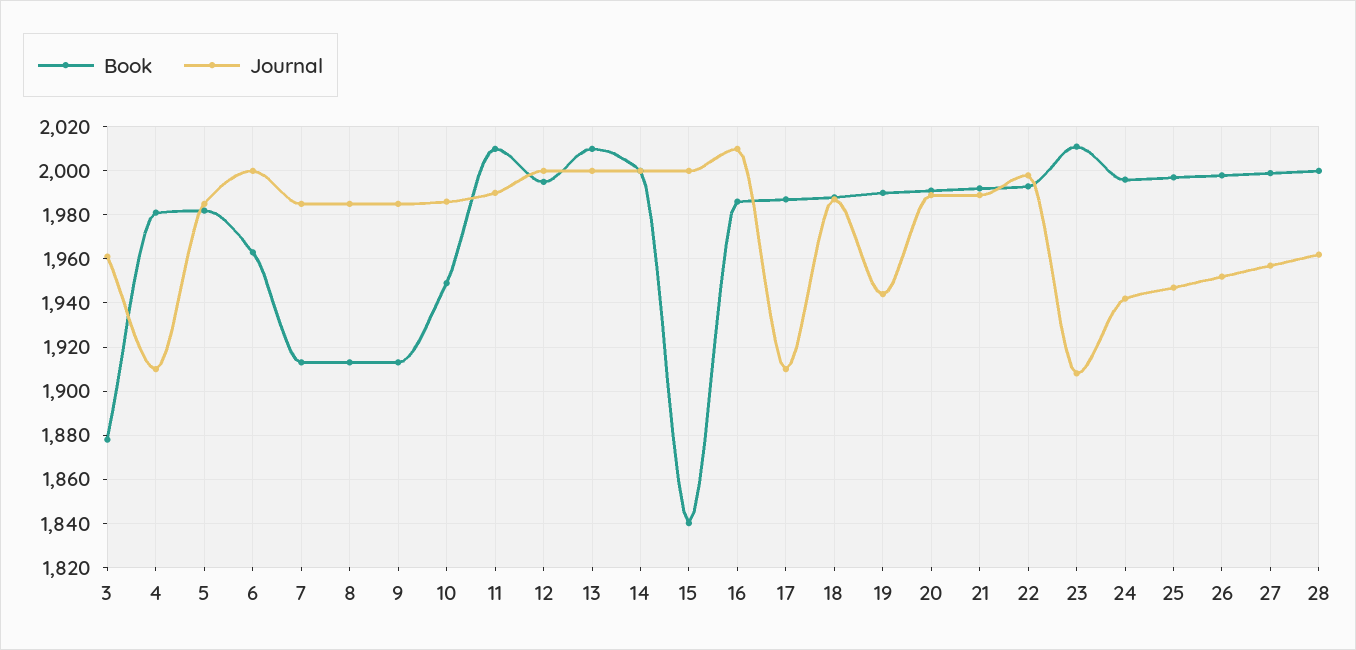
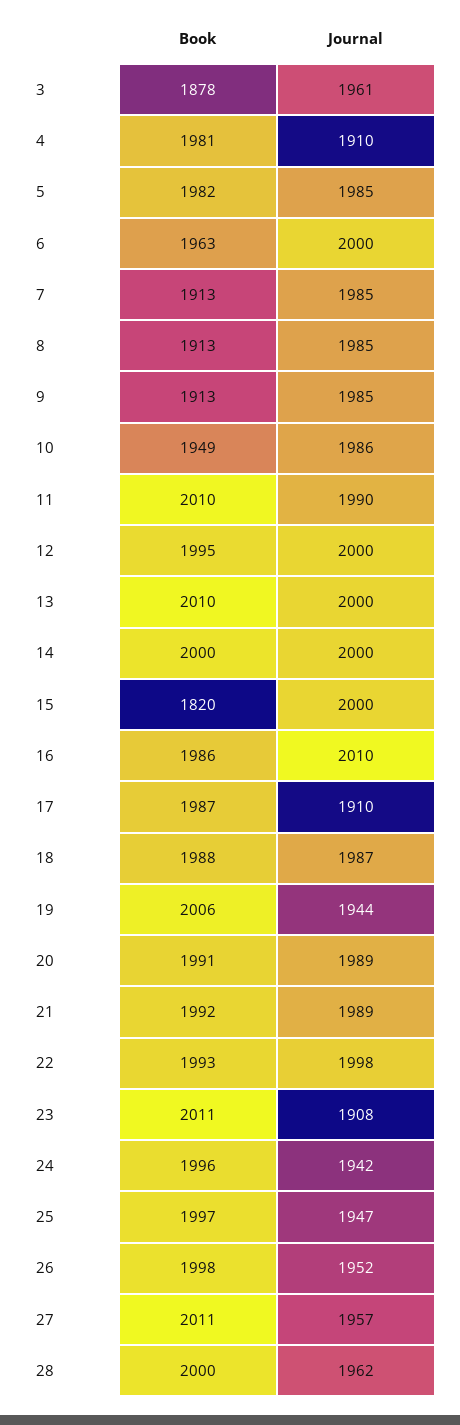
  {
    "Book": {
      "3": 1878,
      "4": 1981,
      "5": 1982,
      "6": 1963,
      "7": 1913,
      "8": 1913,
      "9": 1913,
      "10": 1949,
      "11": 2010,
      "12": 1995,
      "13": 2010,
      "14": 2000,
-     "15": 1840,
+     "15": 1820,
      "16": 1986,
      "17": 1987,
      "18": 1988,
-     "19": 1990,
+     "19": 2006,
      "20": 1991,
      "21": 1992,
      "22": 1993,
      "23": 2011,
      "24": 1996,
      "25": 1997,
      "26": 1998,
-     "27": 2000,
+     "27": 2011,
      "28": 2000
    },
    "Journal": {
      "3": 1961,
      "4": 1910,
      "5": 1985,
      "6": 2000,
      "7": 1985,
      "8": 1985,
      "9": 1985,
      "10": 1986,
      "11": 1990,
      "12": 2000,
      "13": 2000,
      "14": 2000,
      "15": 2000,
      "16": 2010,
      "17": 1910,
      "18": 1987,
      "19": 1944,
      "20": 1989,
      "21": 1989,
      "22": 1998,
      "23": 1908,
      "24": 1942,
      "25": 1947,
      "26": 1952,
      "27": 1957,
      "28": 1962
    }
  }

